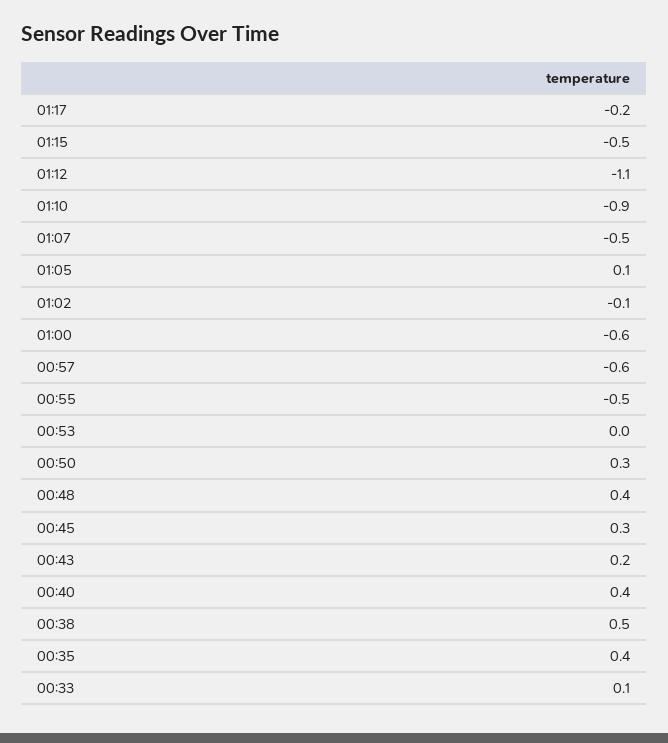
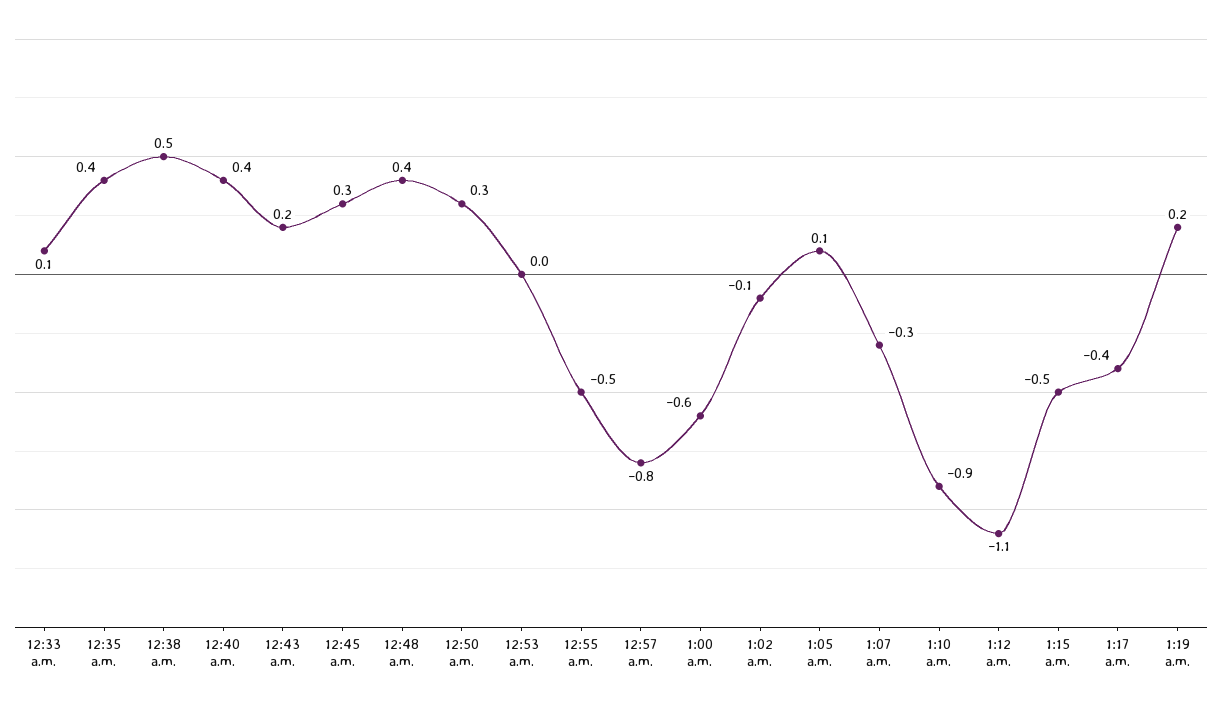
  {
-   "01:17": -0.2,
+   "01:17": -0.4,
    "01:15": -0.5,
    "01:12": -1.1,
    "01:10": -0.9,
-   "01:07": -0.5,
+   "01:07": -0.3,
    "01:05": 0.1,
    "01:02": -0.1,
    "01:00": -0.6,
-   "00:57": -0.6,
+   "00:57": -0.8,
    "00:55": -0.5,
    "00:53": 0,
    "00:50": 0.3,
    "00:48": 0.4,
    "00:45": 0.3,
    "00:43": 0.2,
    "00:40": 0.4,
    "00:38": 0.5,
    "00:35": 0.4,
-   "00:33": 0.1
+   "00:33": 0.1,
+   "1:19 a.m.": 0.2
  }

